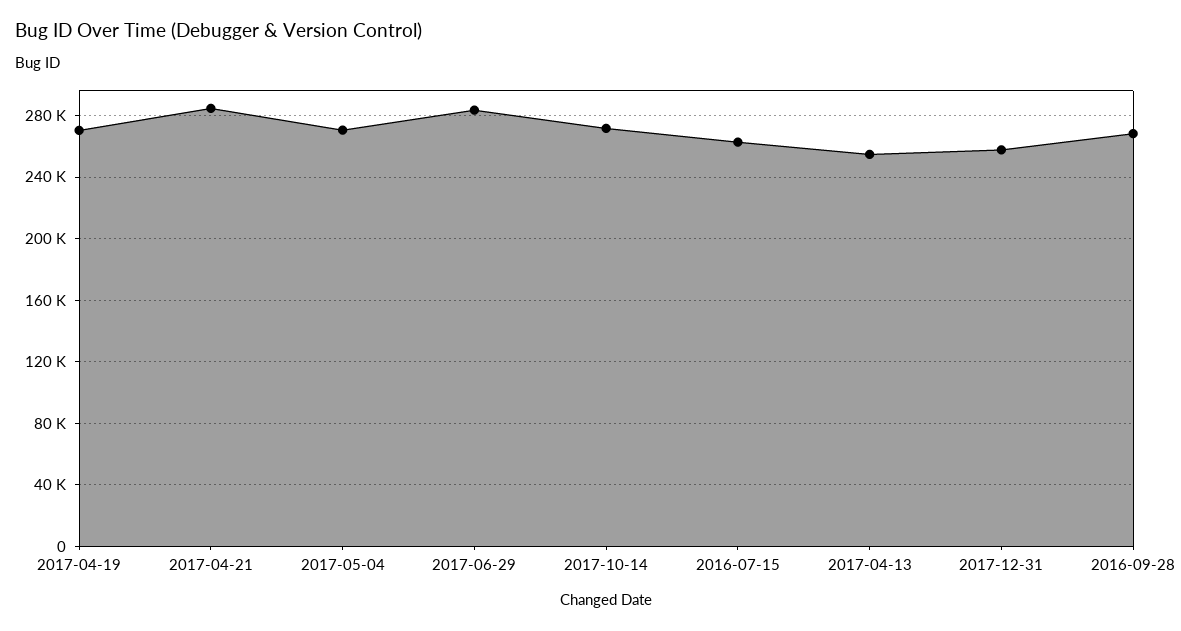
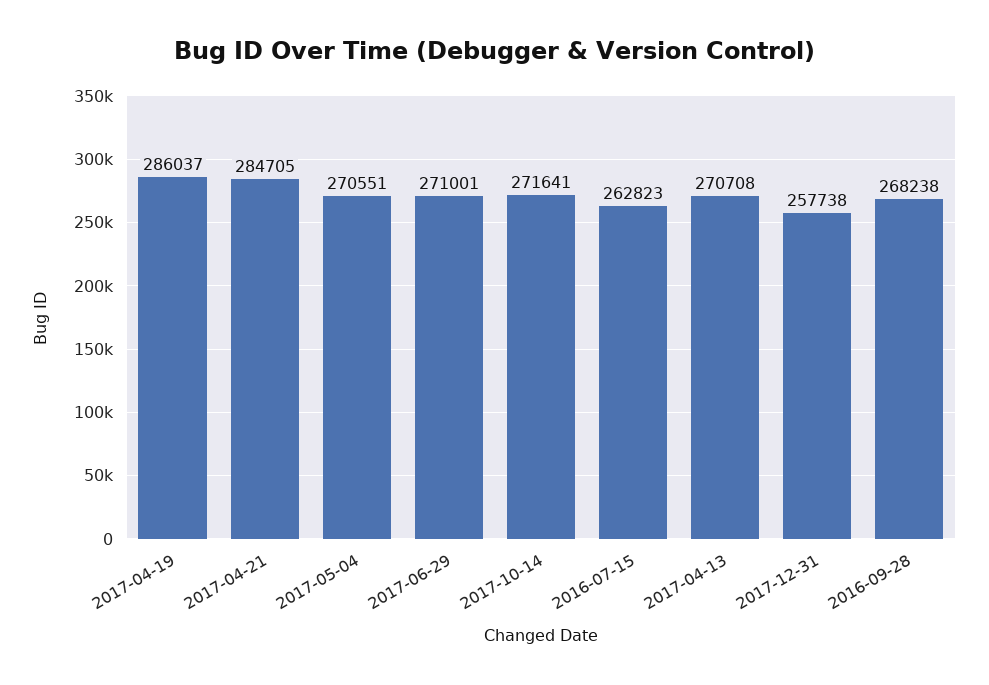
  {
-   "2017-04-19": 270000,
+   "2017-04-19": 286037,
    "2017-04-21": 284705,
    "2017-05-04": 270551,
-   "2017-06-29": 285000,
+   "2017-06-29": 271001,
    "2017-10-14": 271641,
    "2016-07-15": 262823,
-   "2017-04-13": 255000,
+   "2017-04-13": 270708,
    "2017-12-31": 257738,
    "2016-09-28": 268238
  }

